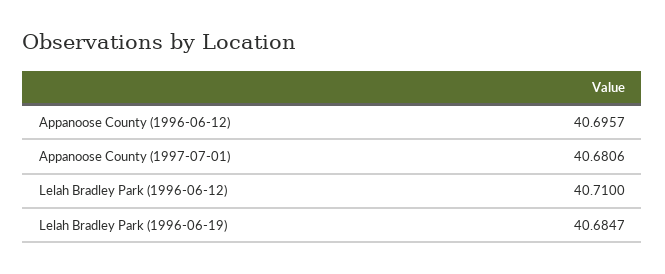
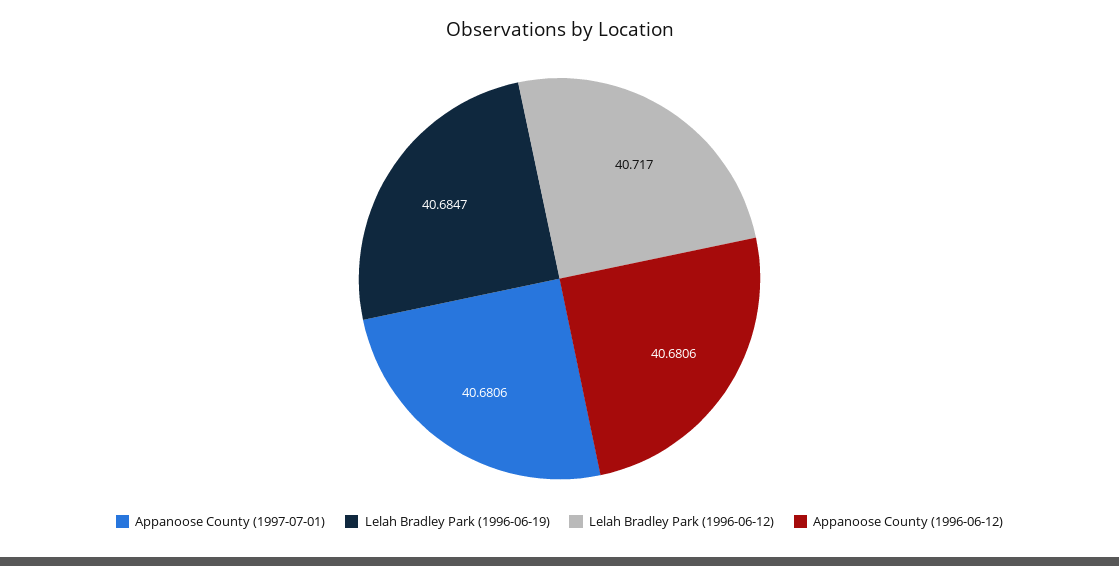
  {
-   "Appanoose County (1996-06-12)": 40.6957,
+   "Appanoose County (1996-06-12)": 40.6806,
    "Appanoose County (1997-07-01)": 40.6806,
-   "Lelah Bradley Park (1996-06-12)": 40.71,
+   "Lelah Bradley Park (1996-06-12)": 40.717,
    "Lelah Bradley Park (1996-06-19)": 40.6847
  }

